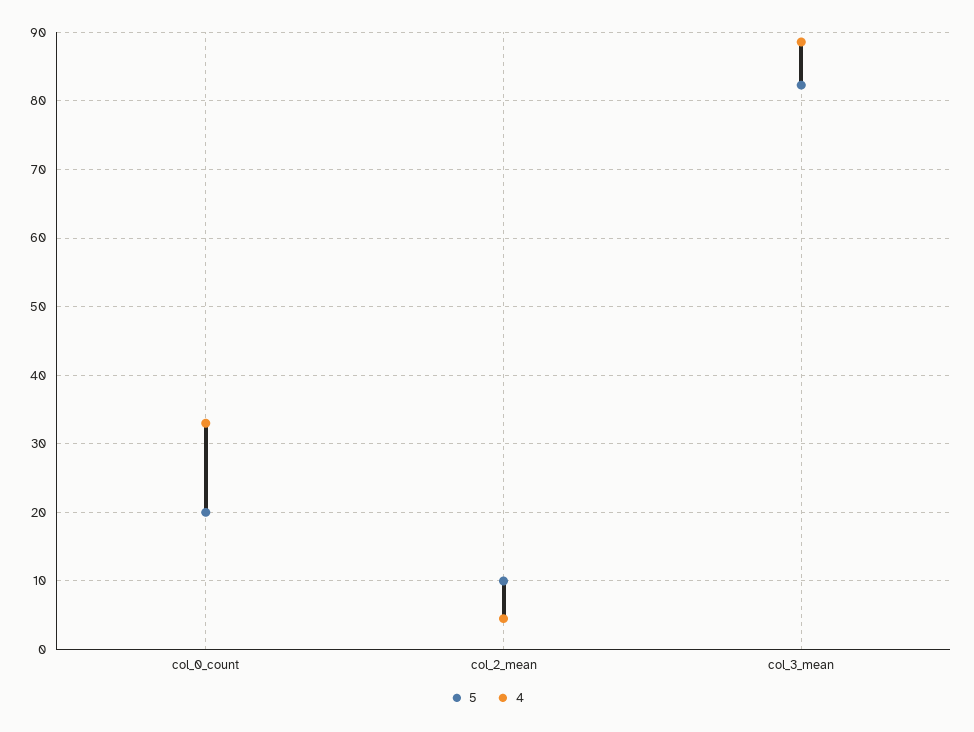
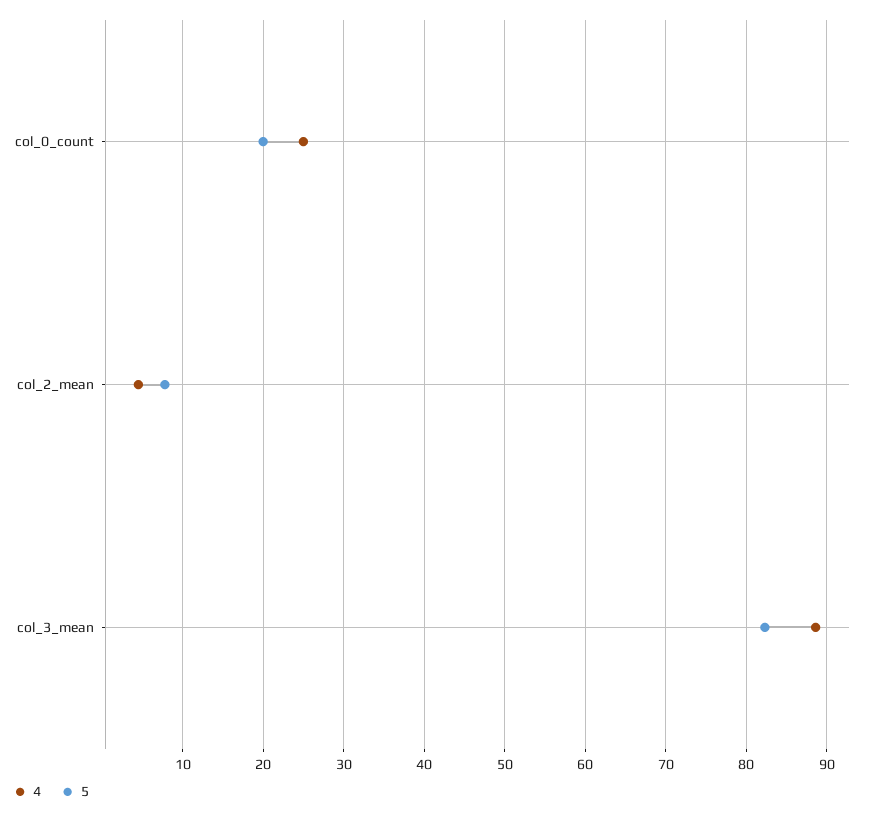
  {
    "5": {
      "col_0_count": 20,
-     "col_2_mean": 10,
+     "col_2_mean": 8,
      "col_3_mean": 82
    },
    "4": {
-     "col_0_count": 33,
+     "col_0_count": 25,
      "col_2_mean": 5,
      "col_3_mean": 89
    }
  }

